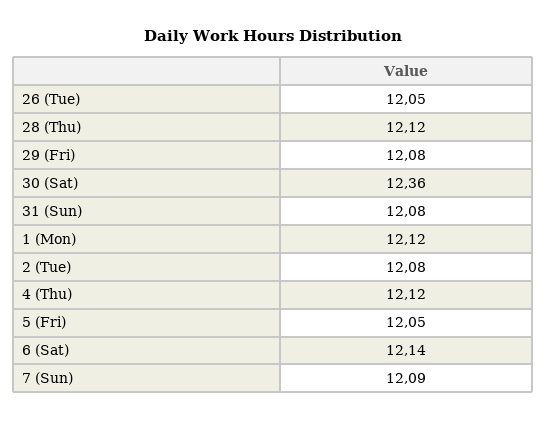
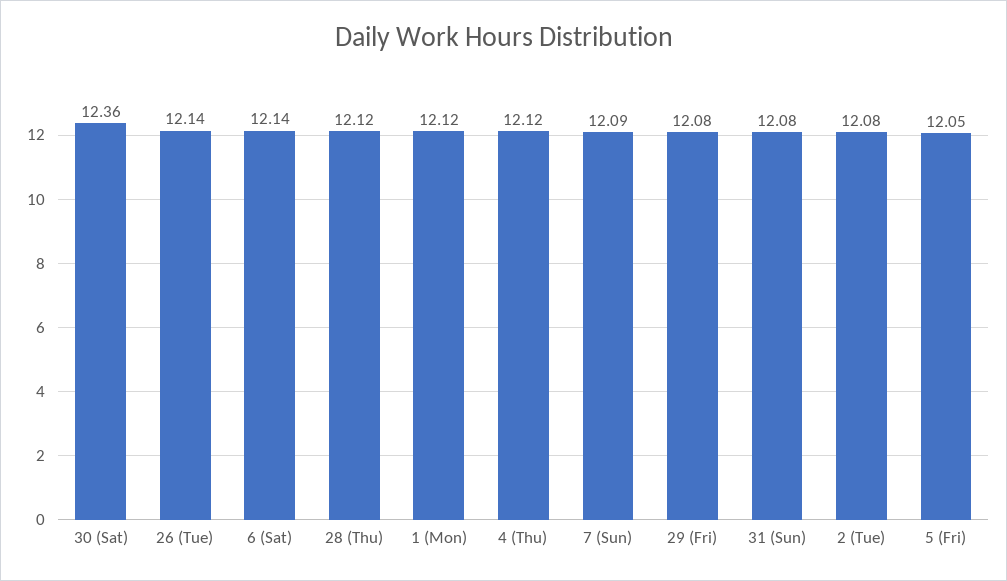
  {
-   "26 (Tue)": 12.05,
+   "26 (Tue)": 12.14,
    "28 (Thu)": 12.12,
    "29 (Fri)": 12.08,
    "30 (Sat)": 12.36,
    "31 (Sun)": 12.08,
    "1 (Mon)": 12.12,
    "2 (Tue)": 12.08,
    "4 (Thu)": 12.12,
    "5 (Fri)": 12.05,
    "6 (Sat)": 12.14,
    "7 (Sun)": 12.09
  }

